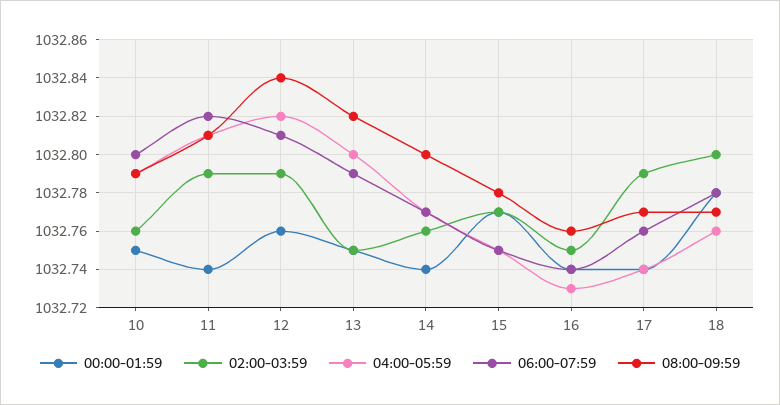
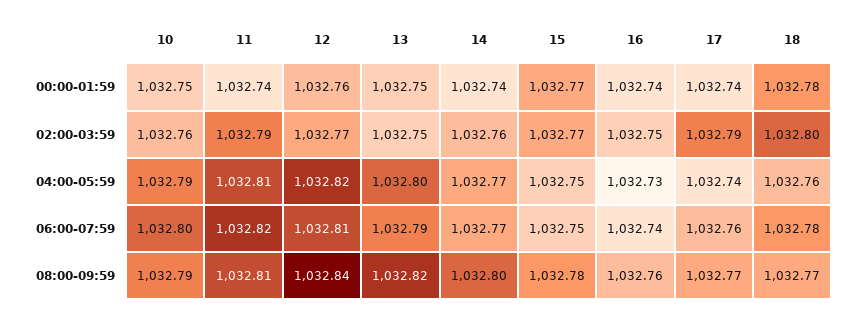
  {
    "00:00-01:59": {
      "10": 1032.75,
      "11": 1032.74,
      "12": 1032.76,
      "13": 1032.75,
      "14": 1032.74,
      "15": 1032.77,
      "16": 1032.74,
      "17": 1032.74,
      "18": 1032.78
    },
    "02:00-03:59": {
      "10": 1032.76,
      "11": 1032.79,
-     "12": 1032.79,
+     "12": 1032.77,
      "13": 1032.75,
      "14": 1032.76,
      "15": 1032.77,
      "16": 1032.75,
      "17": 1032.79,
      "18": 1032.8
    },
    "04:00-05:59": {
      "10": 1032.79,
      "11": 1032.81,
      "12": 1032.82,
      "13": 1032.8,
      "14": 1032.77,
      "15": 1032.75,
      "16": 1032.73,
      "17": 1032.74,
      "18": 1032.76
    },
    "06:00-07:59": {
      "10": 1032.8,
      "11": 1032.82,
      "12": 1032.81,
      "13": 1032.79,
      "14": 1032.77,
      "15": 1032.75,
      "16": 1032.74,
      "17": 1032.76,
      "18": 1032.78
    },
    "08:00-09:59": {
      "10": 1032.79,
      "11": 1032.81,
      "12": 1032.84,
      "13": 1032.82,
      "14": 1032.8,
      "15": 1032.78,
      "16": 1032.76,
      "17": 1032.77,
      "18": 1032.77
    }
  }

